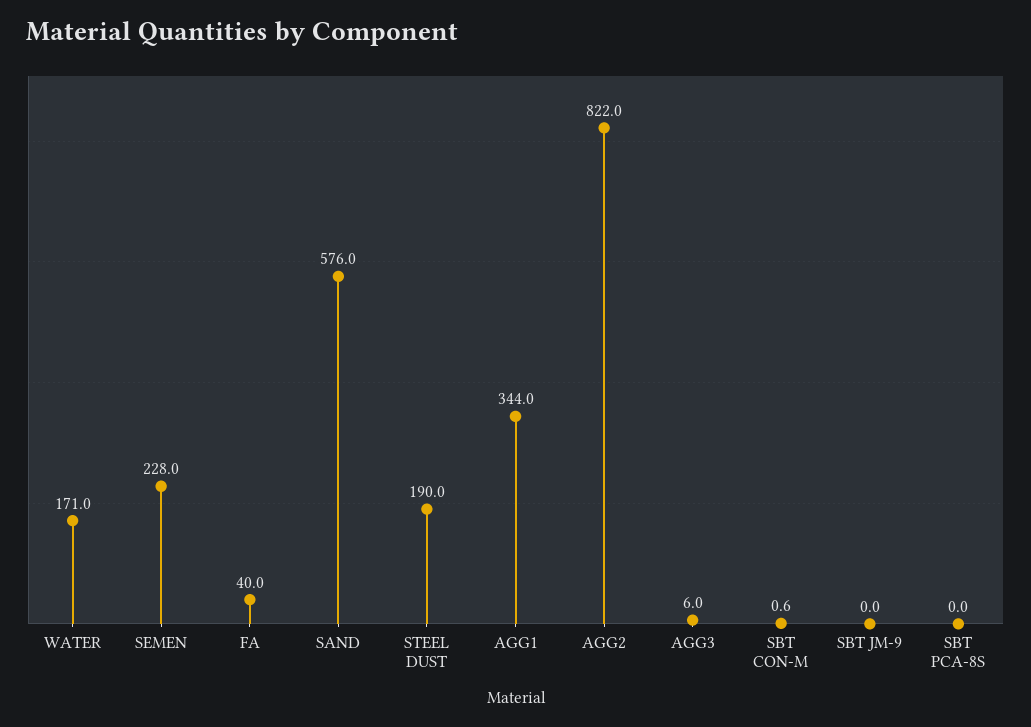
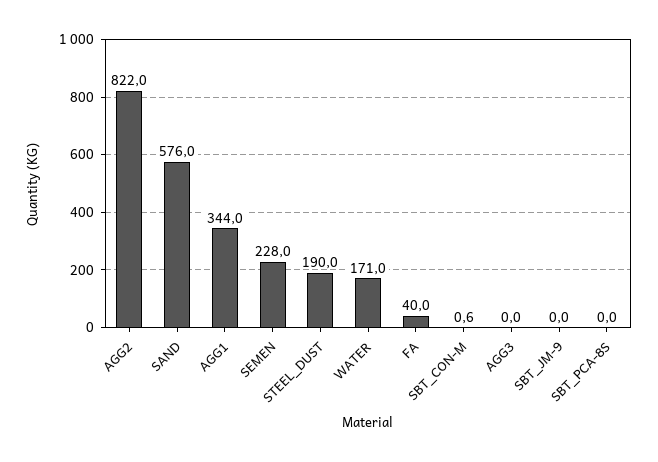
  {
    "WATER": 171,
    "SEMEN": 228,
    "FA": 40,
    "SAND": 576,
    "STEEL DUST": 190,
    "AGG1": 344,
    "AGG2": 822,
-   "AGG3": 6,
+   "AGG3": 0,
    "SBT CON-M": 0.6,
    "SBT JM-9": 0,
    "SBT PCA-8S": 0
  }

